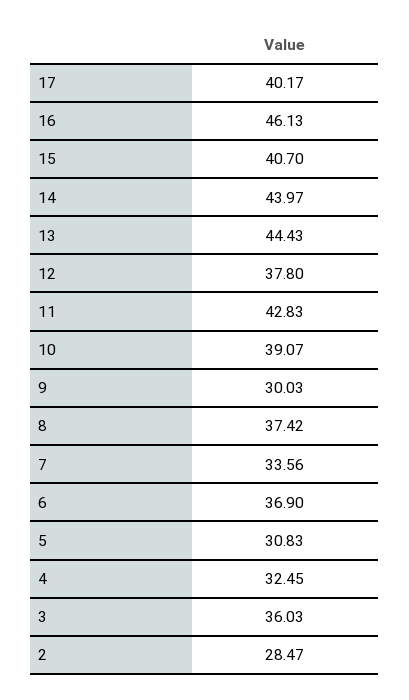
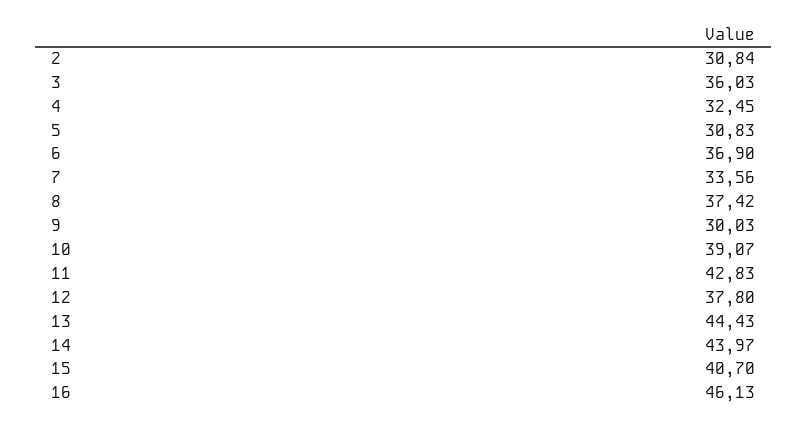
  {
-   "17": 40.17,
    "16": 46.13,
    "15": 40.7,
    "14": 43.97,
    "13": 44.43,
    "12": 37.8,
    "11": 42.83,
    "10": 39.07,
    "9": 30.03,
    "8": 37.42,
    "7": 33.56,
    "6": 36.9,
    "5": 30.83,
    "4": 32.45,
    "3": 36.03,
-   "2": 28.47
+   "2": 30.84
  }

